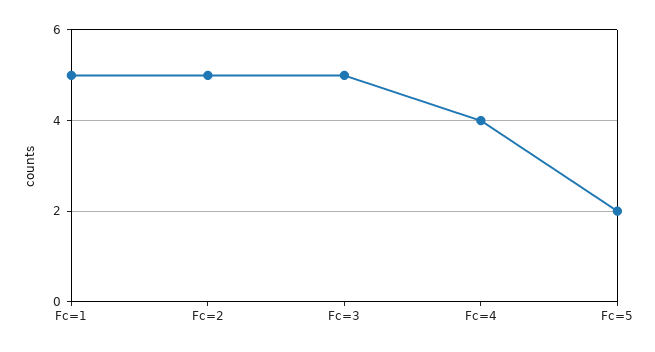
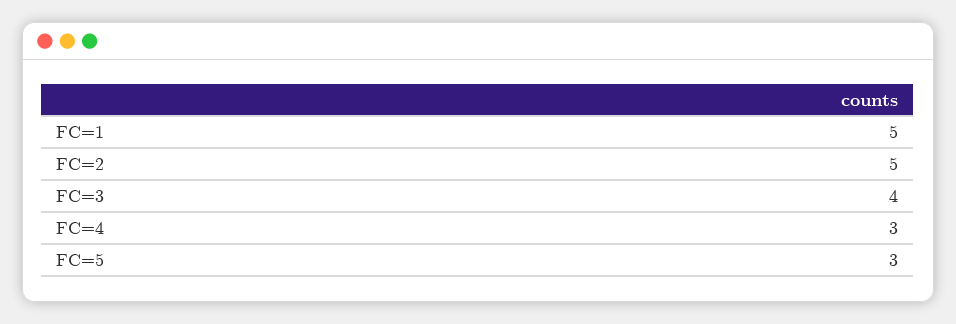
  {
    "Fc=1": 5,
    "Fc=2": 5,
-   "Fc=3": 5,
+   "Fc=3": 4,
-   "Fc=4": 4,
+   "Fc=4": 3,
-   "Fc=5": 2
+   "Fc=5": 3
  }

